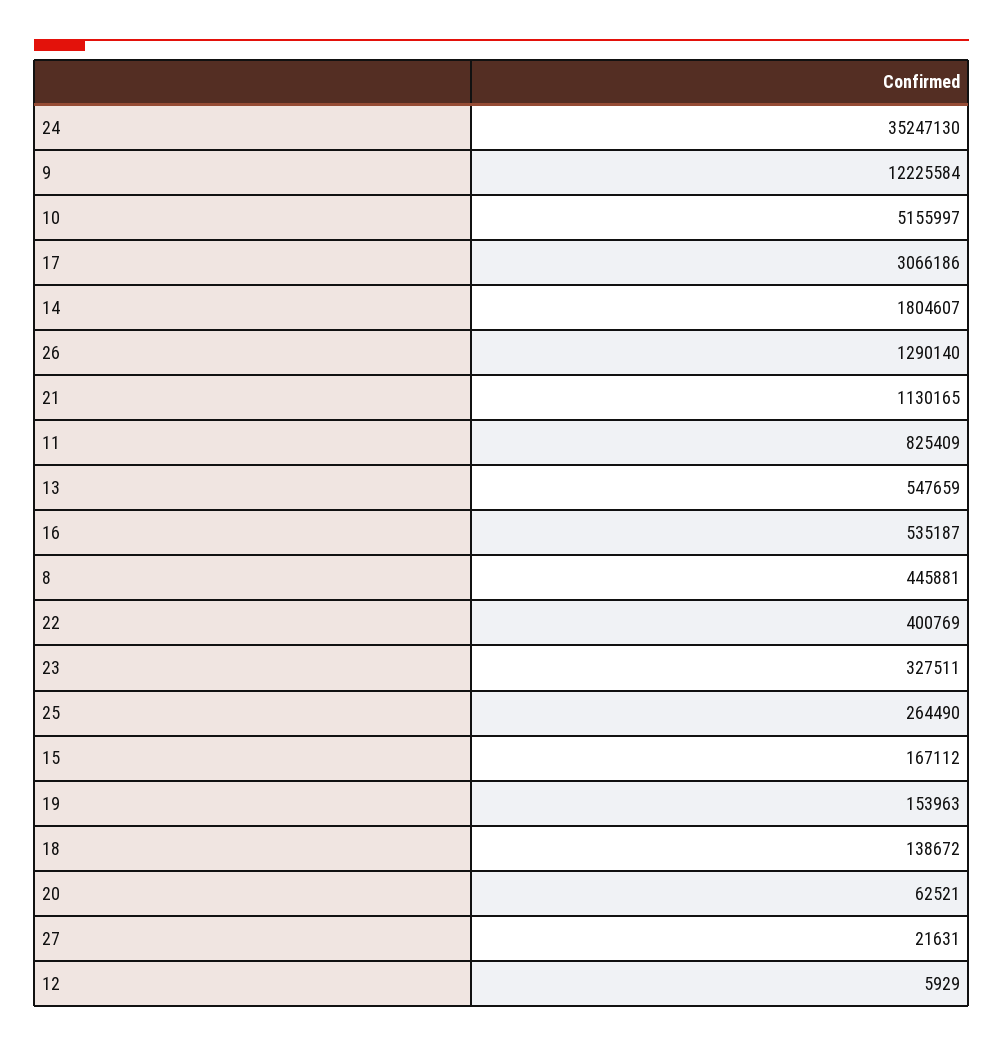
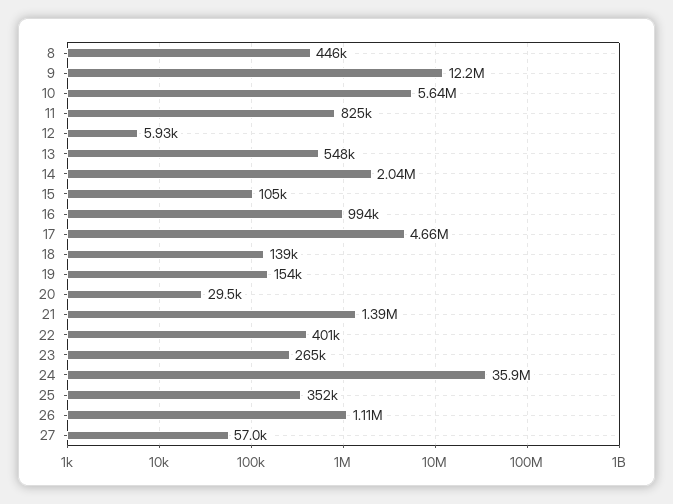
  {
-   "24": 35247130,
+   "24": 35900000,
    "9": 12225584,
-   "10": 5155997,
+   "10": 5640000,
-   "17": 3066186,
+   "17": 4660000,
-   "14": 1804607,
+   "14": 2040000,
-   "26": 1290140,
+   "26": 1110000,
-   "21": 1130165,
+   "21": 1390000,
    "11": 825409,
    "13": 547659,
-   "16": 535187,
+   "16": 994000,
    "8": 445881,
    "22": 400769,
-   "23": 327511,
+   "23": 265000,
-   "25": 264490,
+   "25": 352000,
-   "15": 167112,
+   "15": 105000,
    "19": 153963,
    "18": 138672,
-   "20": 62521,
+   "20": 29500,
-   "27": 21631,
+   "27": 57000,
    "12": 5929
  }

